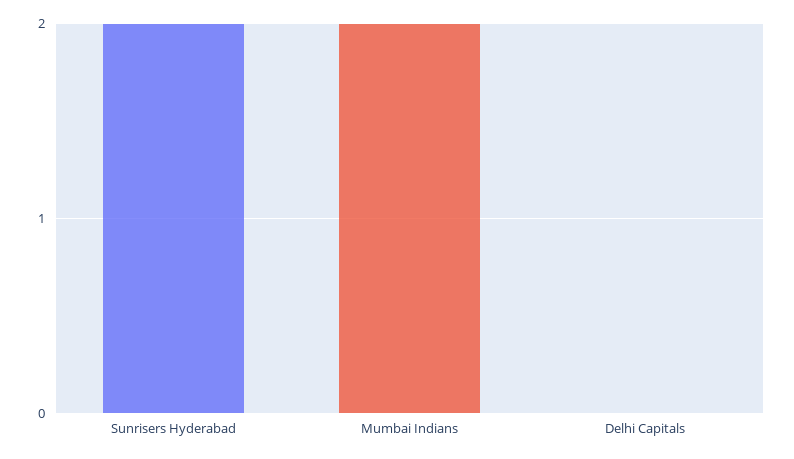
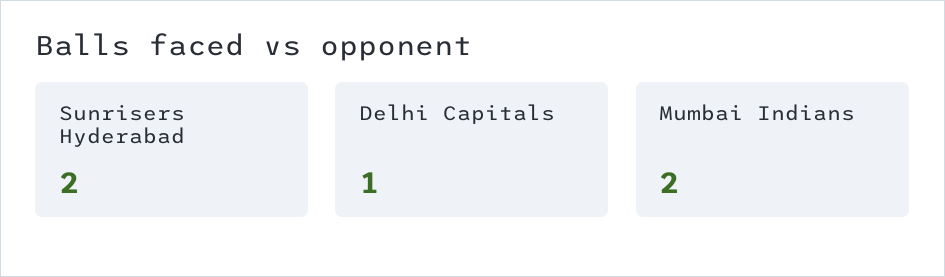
  {
    "Sunrisers Hyderabad": 2,
    "Mumbai Indians": 2,
-   "Delhi Capitals": 0
+   "Delhi Capitals": 1
  }

